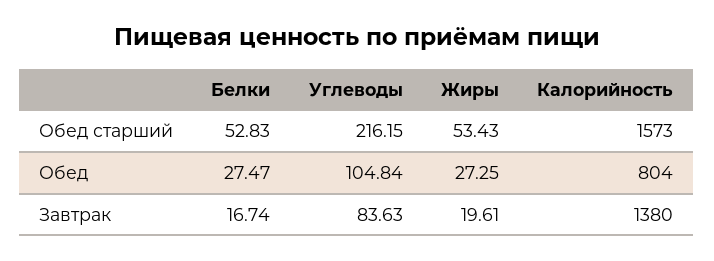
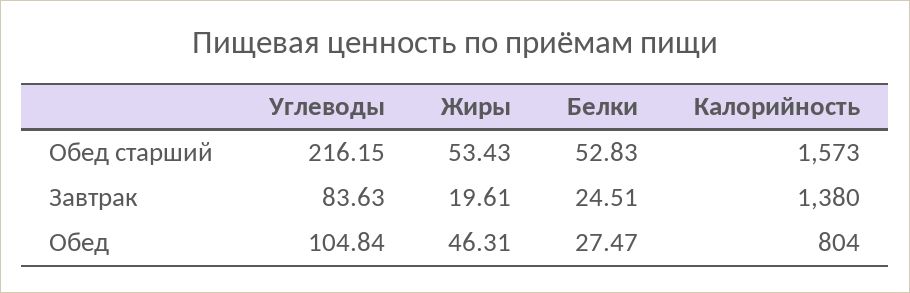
  {
    "Белки": {
      "Обед старший": 52.83,
      "Обед": 27.47,
-     "Завтрак": 16.74
+     "Завтрак": 24.51
    },
    "Углеводы": {
      "Обед старший": 216.15,
      "Обед": 104.84,
      "Завтрак": 83.63
    },
    "Жиры": {
      "Обед старший": 53.43,
-     "Обед": 27.25,
+     "Обед": 46.31,
      "Завтрак": 19.61
    },
    "Калорийность": {
      "Обед старший": 1573,
      "Обед": 804,
      "Завтрак": 1380
    }
  }

